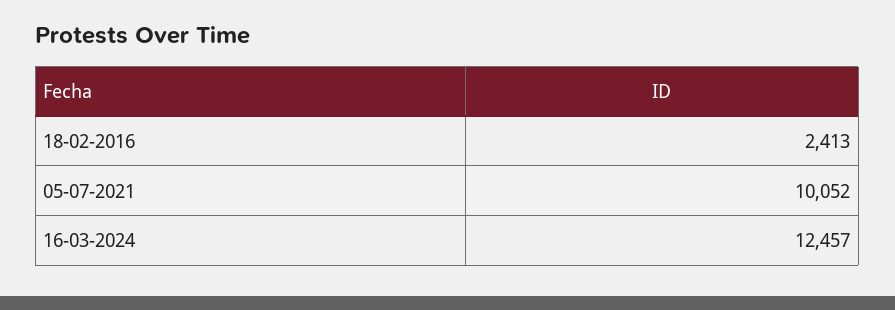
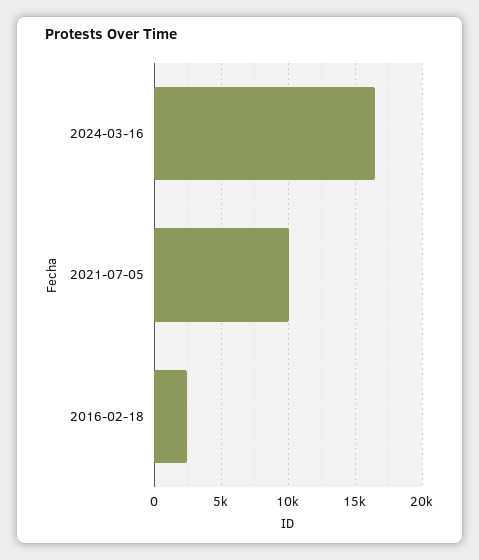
  {
    "18-02-2016": 2413,
    "05-07-2021": 10052,
-   "16-03-2024": 12457
+   "16-03-2024": 16500
  }

